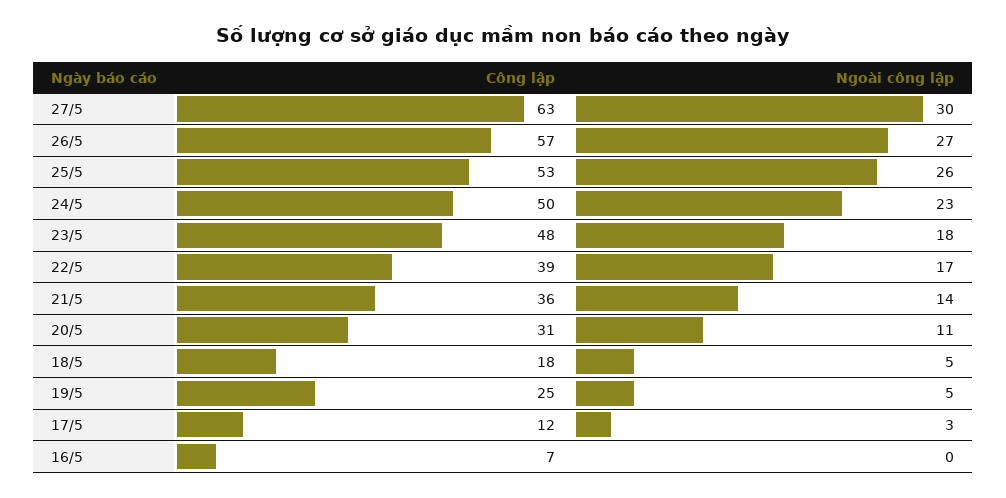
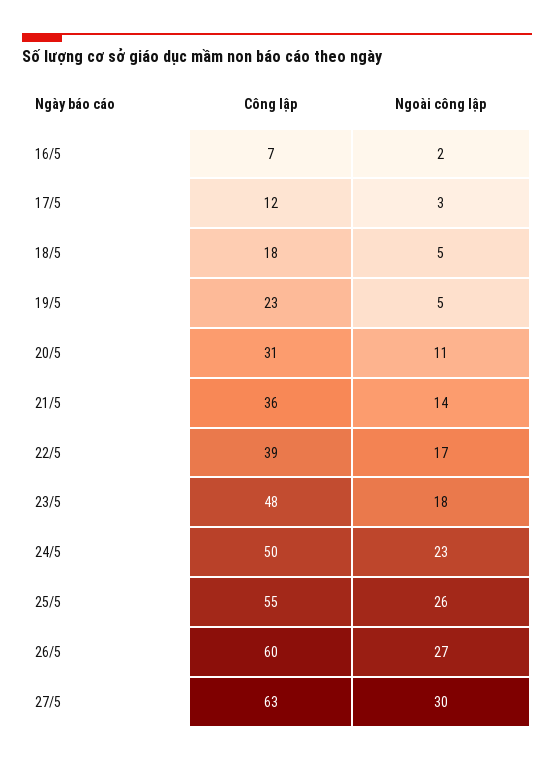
  {
    "Công lập": {
      "27/5": 63,
-     "26/5": 57,
+     "26/5": 60,
-     "25/5": 53,
+     "25/5": 55,
      "24/5": 50,
      "23/5": 48,
      "22/5": 39,
      "21/5": 36,
      "20/5": 31,
      "18/5": 18,
-     "19/5": 25,
+     "19/5": 23,
      "17/5": 12,
      "16/5": 7
    },
    "Ngoài công lập": {
      "27/5": 30,
      "26/5": 27,
      "25/5": 26,
      "24/5": 23,
      "23/5": 18,
      "22/5": 17,
      "21/5": 14,
      "20/5": 11,
      "18/5": 5,
      "19/5": 5,
      "17/5": 3,
-     "16/5": 0
+     "16/5": 2
    }
  }

